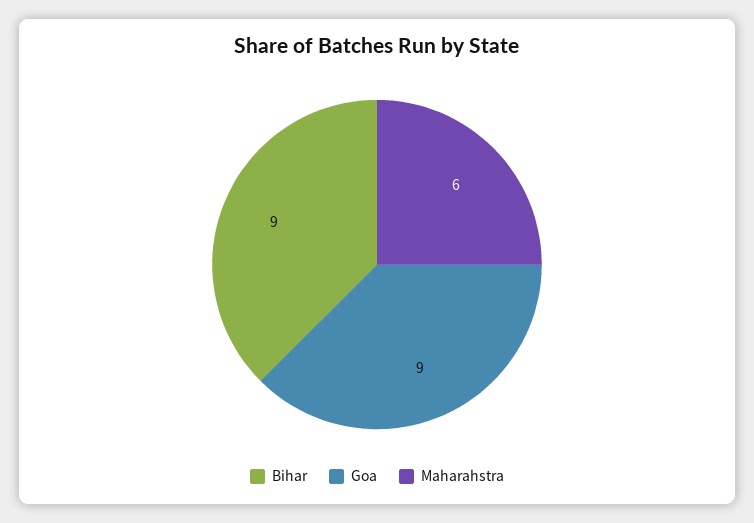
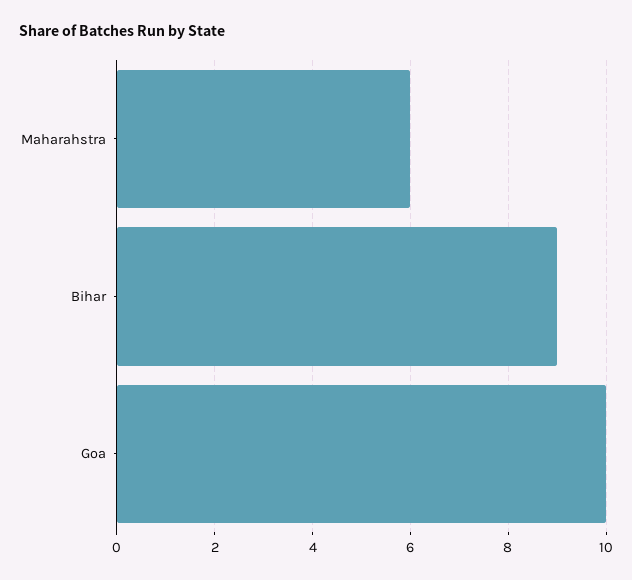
  {
    "Bihar": 9,
-   "Goa": 9,
+   "Goa": 10,
    "Maharahstra": 6
  }

